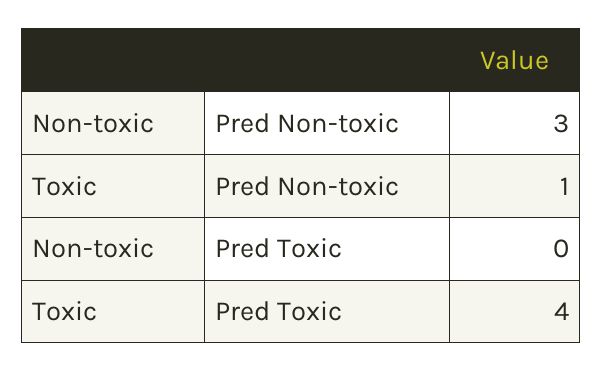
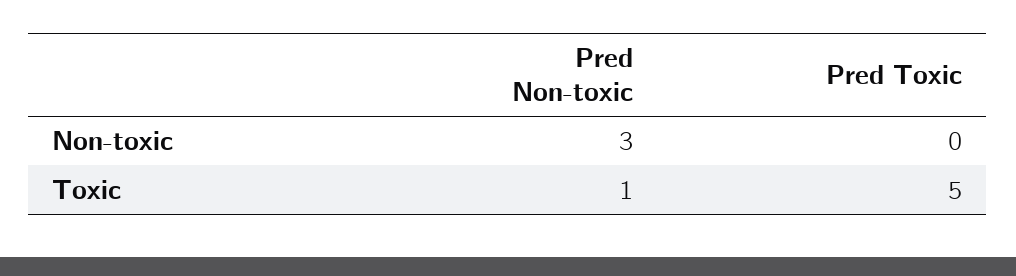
  {
    "Non-toxic": {
      "Pred Non-toxic": 3,
      "Pred Toxic": 0
    },
    "Toxic": {
      "Pred Non-toxic": 1,
-     "Pred Toxic": 4
+     "Pred Toxic": 5
    }
  }

